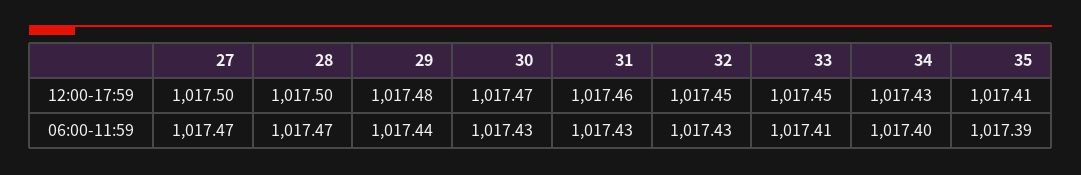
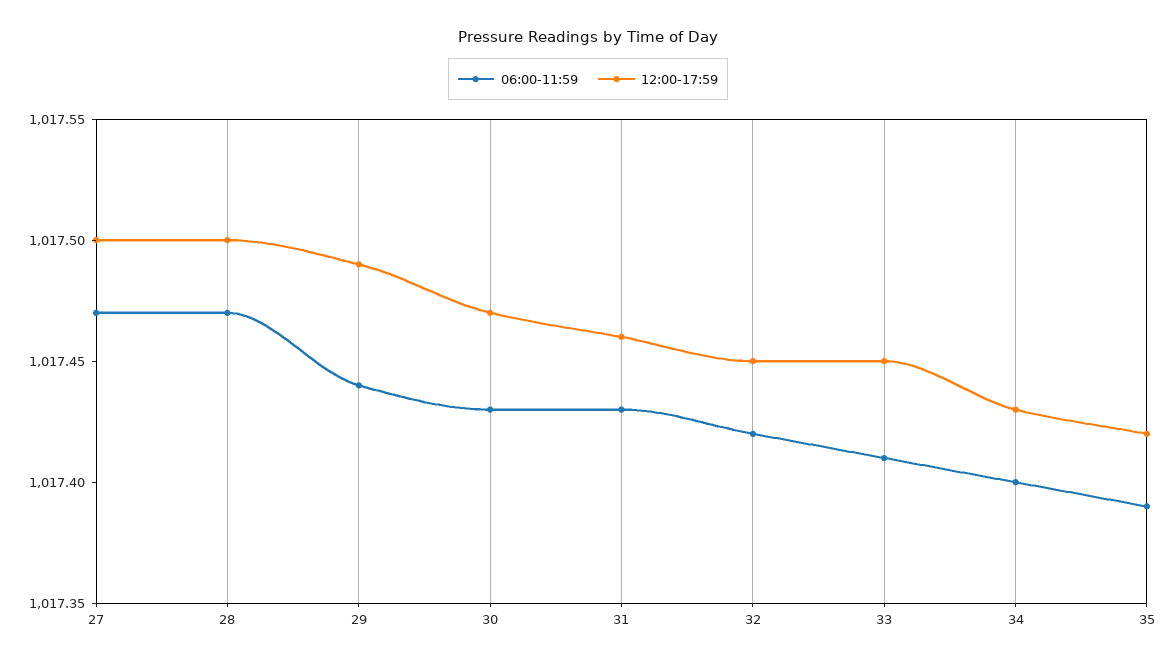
  {
    "12:00-17:59": {
      "27": 1017.5,
      "28": 1017.5,
-     "29": 1017.48,
+     "29": 1017.49,
      "30": 1017.47,
      "31": 1017.46,
      "32": 1017.45,
      "33": 1017.45,
      "34": 1017.43,
-     "35": 1017.41
+     "35": 1017.42
    },
    "06:00-11:59": {
      "27": 1017.47,
      "28": 1017.47,
      "29": 1017.44,
      "30": 1017.43,
      "31": 1017.43,
-     "32": 1017.43,
+     "32": 1017.42,
      "33": 1017.41,
      "34": 1017.4,
      "35": 1017.39
    }
  }

